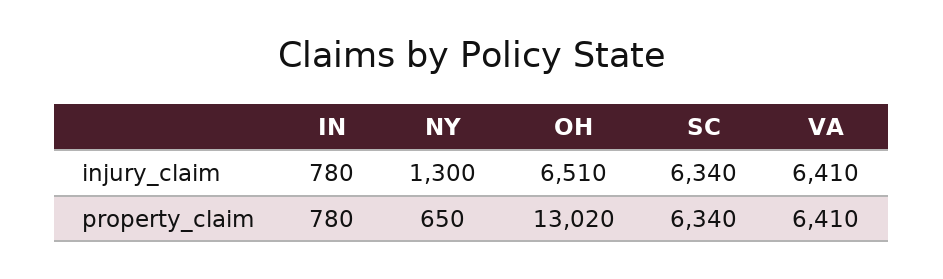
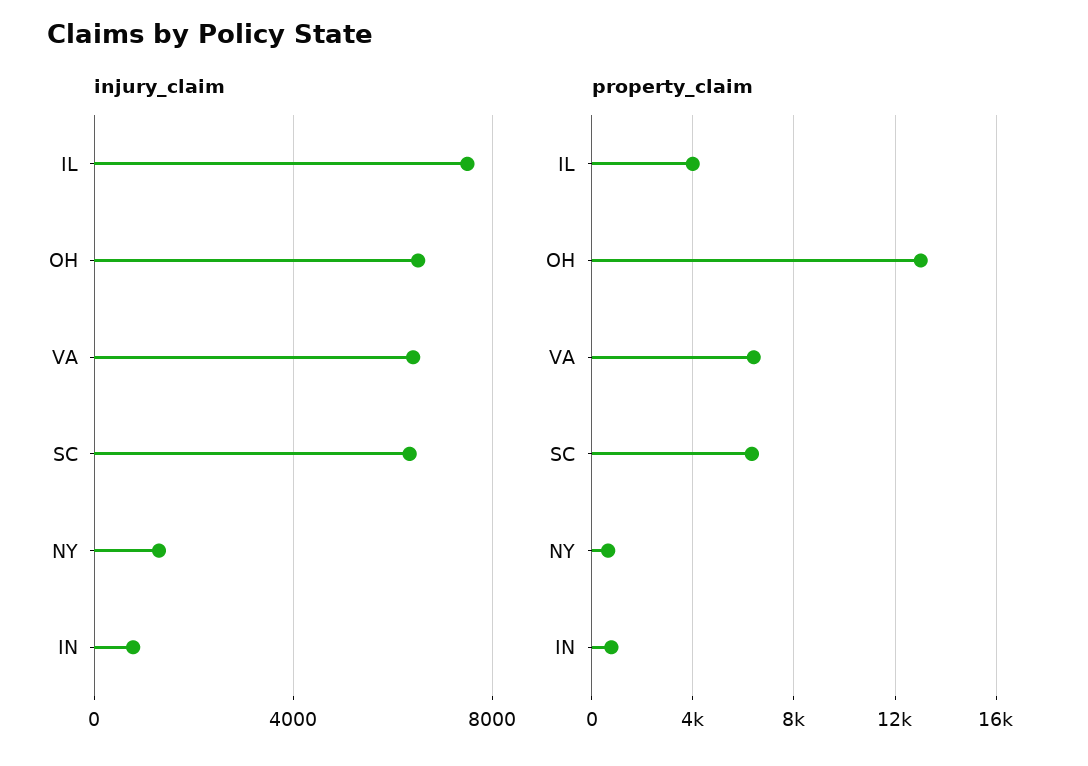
  {
    "injury_claim": {
      "IN": 780,
      "NY": 1300,
      "OH": 6510,
      "SC": 6340,
-     "VA": 6410
+     "VA": 6410,
+     "IL": 7500
    },
    "property_claim": {
      "IN": 780,
      "NY": 650,
      "OH": 13020,
      "SC": 6340,
-     "VA": 6410
+     "VA": 6410,
+     "IL": 4000
    }
  }

